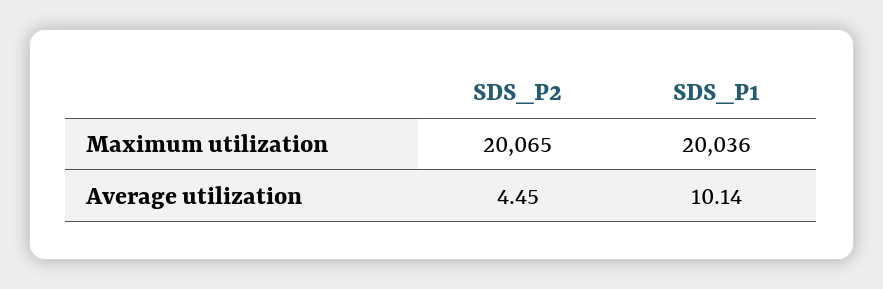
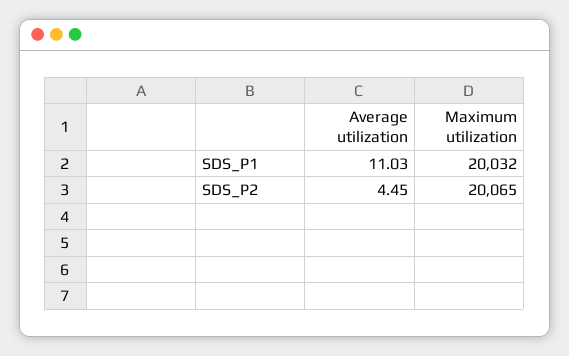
  {
    "SDS_P2": {
      "Maximum utilization": 20065,
      "Average utilization": 4.45
    },
    "SDS_P1": {
-     "Maximum utilization": 20036,
+     "Maximum utilization": 20032,
-     "Average utilization": 10.14
+     "Average utilization": 11.03
    }
  }

